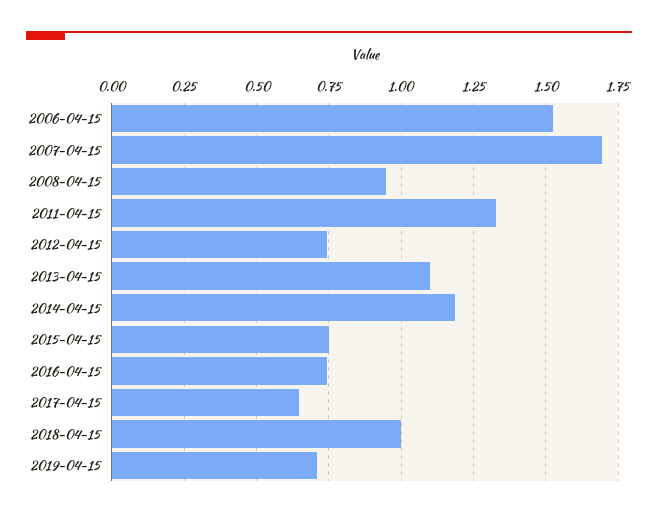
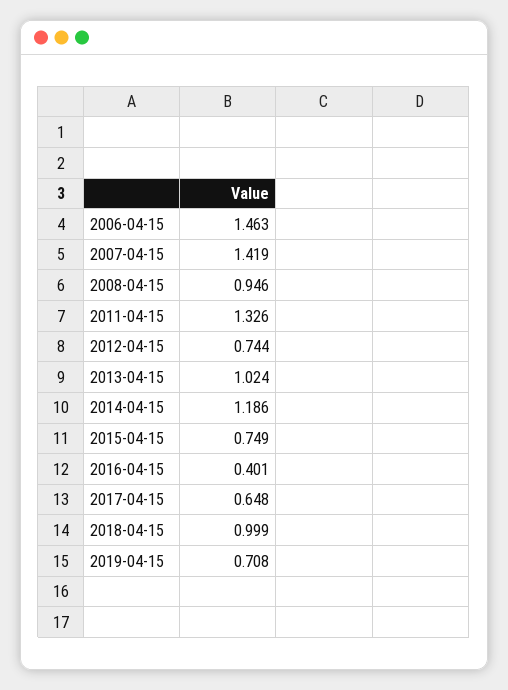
  {
-   "2006-04-15": 1.525,
+   "2006-04-15": 1.463,
-   "2007-04-15": 1.7,
+   "2007-04-15": 1.419,
    "2008-04-15": 0.946,
    "2011-04-15": 1.326,
    "2012-04-15": 0.744,
-   "2013-04-15": 1.1,
+   "2013-04-15": 1.024,
    "2014-04-15": 1.186,
    "2015-04-15": 0.749,
-   "2016-04-15": 0.75,
+   "2016-04-15": 0.401,
    "2017-04-15": 0.648,
    "2018-04-15": 0.999,
    "2019-04-15": 0.708
  }

